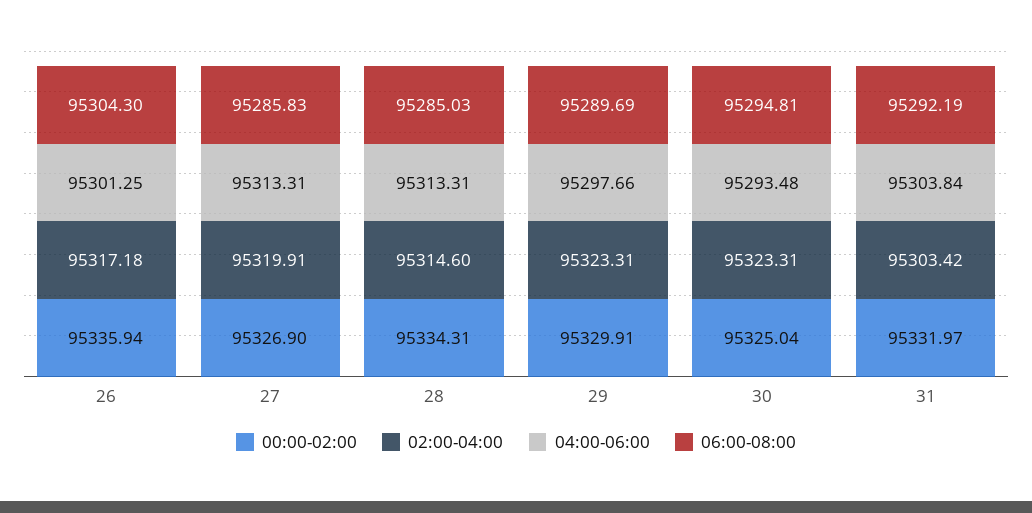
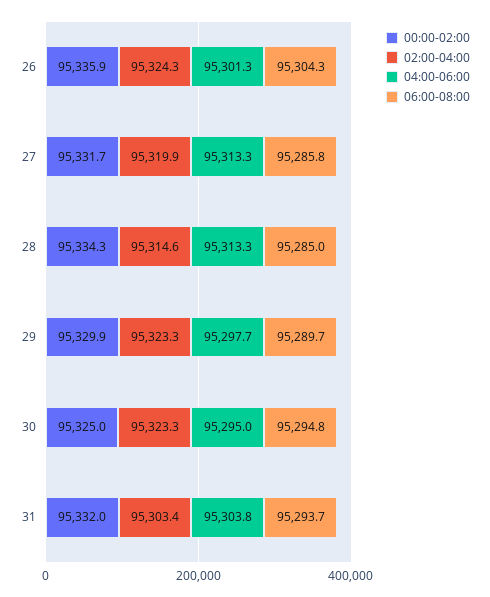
  {
    "00:00-02:00": {
      "26": 95335.94,
-     "27": 95326.9,
+     "27": 95331.7,
      "28": 95334.31,
      "29": 95329.91,
      "30": 95325.04,
      "31": 95331.97
    },
    "02:00-04:00": {
-     "26": 95317.18,
+     "26": 95324.3,
      "27": 95319.91,
      "28": 95314.6,
      "29": 95323.31,
      "30": 95323.31,
      "31": 95303.42
    },
    "04:00-06:00": {
      "26": 95301.25,
      "27": 95313.31,
      "28": 95313.31,
      "29": 95297.66,
-     "30": 95293.48,
+     "30": 95295,
      "31": 95303.84
    },
    "06:00-08:00": {
      "26": 95304.3,
      "27": 95285.83,
      "28": 95285.03,
      "29": 95289.69,
      "30": 95294.81,
-     "31": 95292.19
+     "31": 95293.7
    }
  }

